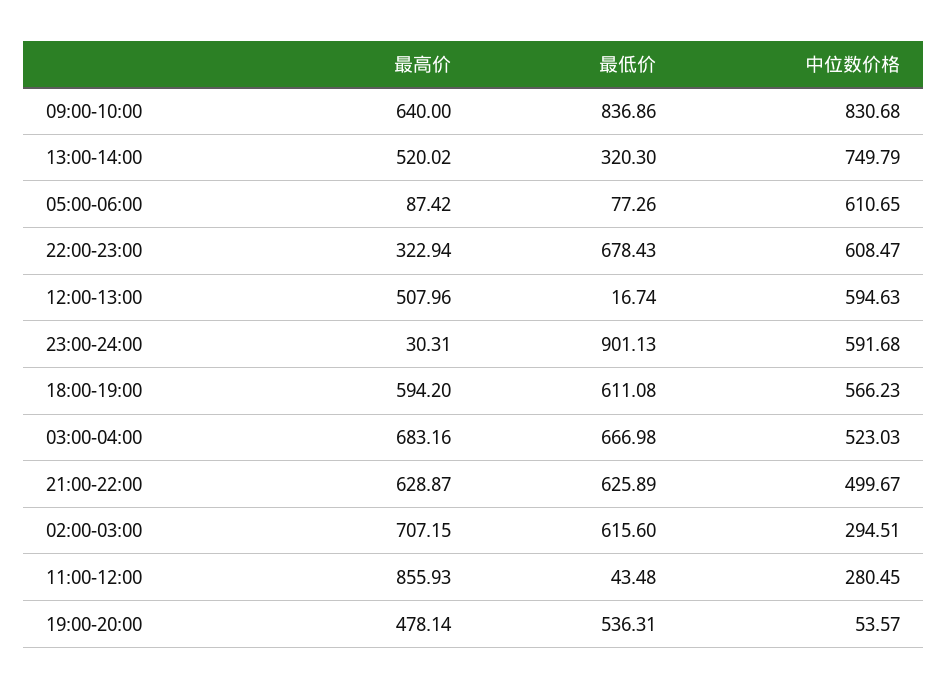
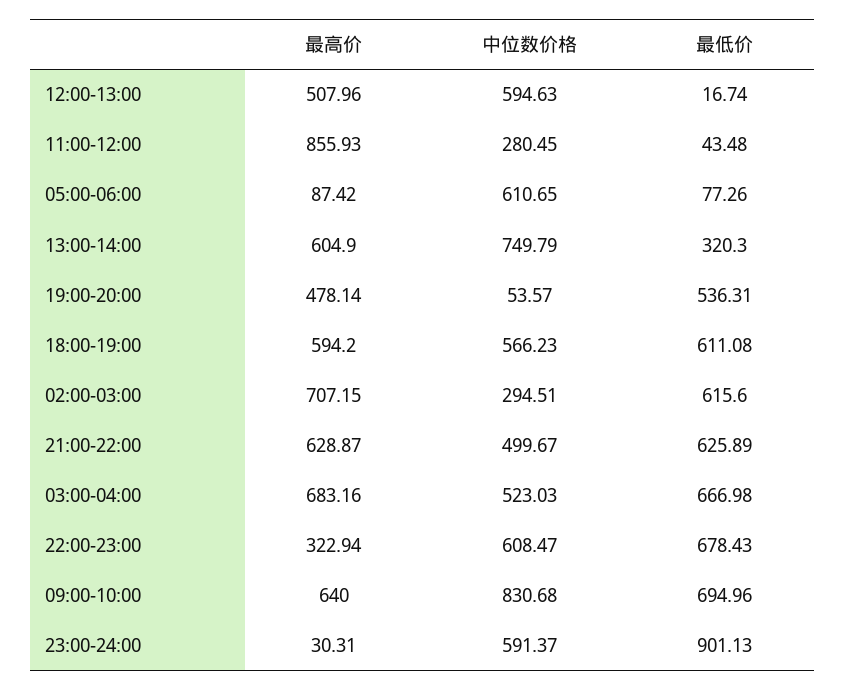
  {
    "最高价": {
      "09:00-10:00": 640,
-     "13:00-14:00": 520.02,
+     "13:00-14:00": 604.9,
      "05:00-06:00": 87.42,
      "22:00-23:00": 322.94,
      "12:00-13:00": 507.96,
      "23:00-24:00": 30.31,
      "18:00-19:00": 594.2,
      "03:00-04:00": 683.16,
      "21:00-22:00": 628.87,
      "02:00-03:00": 707.15,
      "11:00-12:00": 855.93,
      "19:00-20:00": 478.14
    },
    "最低价": {
-     "09:00-10:00": 836.86,
+     "09:00-10:00": 694.96,
      "13:00-14:00": 320.3,
      "05:00-06:00": 77.26,
      "22:00-23:00": 678.43,
      "12:00-13:00": 16.74,
      "23:00-24:00": 901.13,
      "18:00-19:00": 611.08,
      "03:00-04:00": 666.98,
      "21:00-22:00": 625.89,
      "02:00-03:00": 615.6,
      "11:00-12:00": 43.48,
      "19:00-20:00": 536.31
    },
    "中位数价格": {
      "09:00-10:00": 830.68,
      "13:00-14:00": 749.79,
      "05:00-06:00": 610.65,
      "22:00-23:00": 608.47,
      "12:00-13:00": 594.63,
-     "23:00-24:00": 591.68,
+     "23:00-24:00": 591.37,
      "18:00-19:00": 566.23,
      "03:00-04:00": 523.03,
      "21:00-22:00": 499.67,
      "02:00-03:00": 294.51,
      "11:00-12:00": 280.45,
      "19:00-20:00": 53.57
    }
  }

